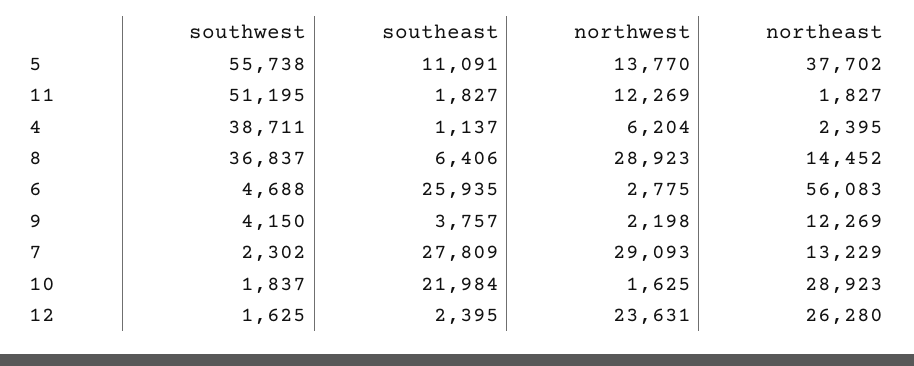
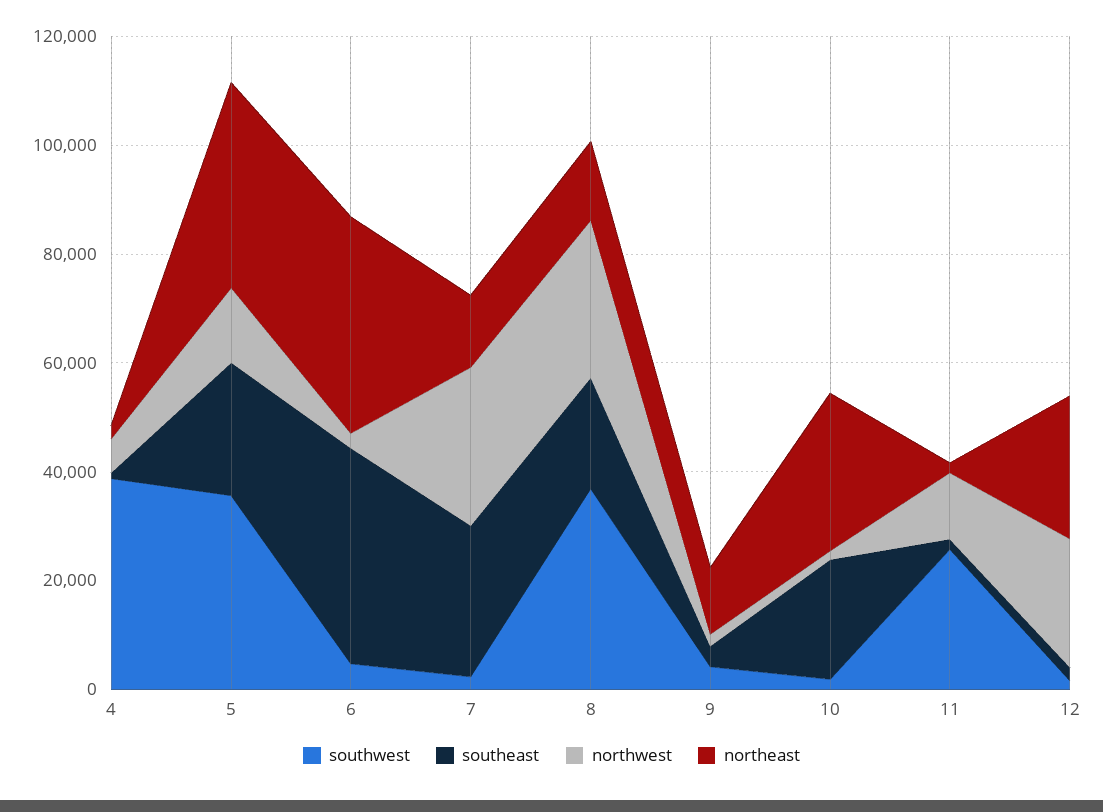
  {
    "southwest": {
-     "5": 55738,
+     "5": 35000,
-     "11": 51195,
+     "11": 25000,
      "4": 38711,
      "8": 36837,
      "6": 4688,
      "9": 4150,
      "7": 2302,
      "10": 1837,
      "12": 1625
    },
    "southeast": {
-     "5": 11091,
+     "5": 25000,
      "11": 1827,
      "4": 1137,
-     "8": 6406,
+     "8": 20000,
-     "6": 25935,
+     "6": 40000,
      "9": 3757,
      "7": 27809,
      "10": 21984,
      "12": 2395
    },
    "northwest": {
      "5": 13770,
      "11": 12269,
      "4": 6204,
      "8": 28923,
      "6": 2775,
      "9": 2198,
      "7": 29093,
      "10": 1625,
      "12": 23631
    },
    "northeast": {
      "5": 37702,
      "11": 1827,
      "4": 2395,
      "8": 14452,
-     "6": 56083,
+     "6": 40000,
      "9": 12269,
      "7": 13229,
      "10": 28923,
      "12": 26280
    }
  }

